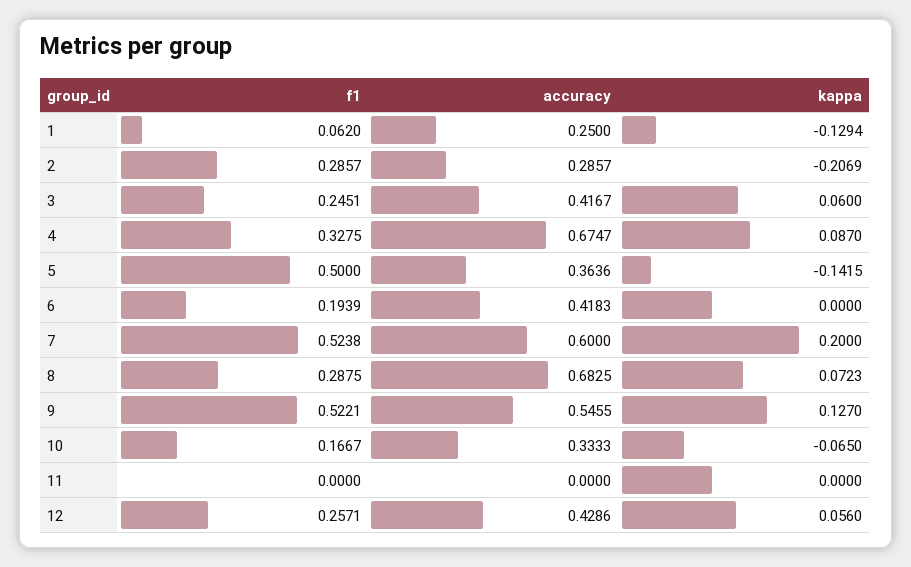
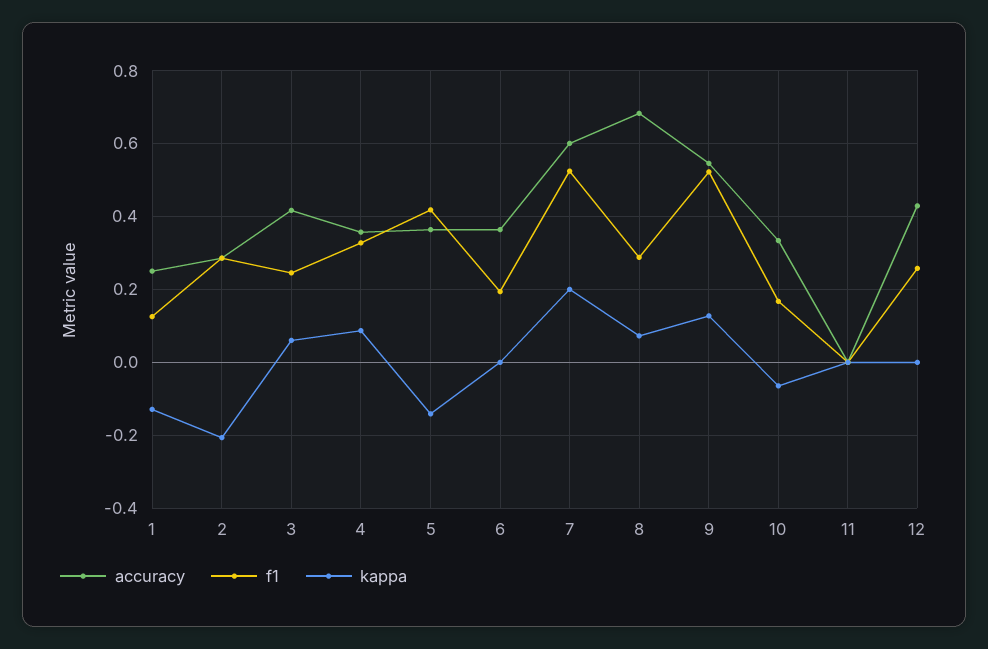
  {
    "f1": {
-     "1": 0.062,
+     "1": 0.12,
      "2": 0.2857,
      "3": 0.2451,
      "4": 0.3275,
-     "5": 0.5,
+     "5": 0.42,
      "6": 0.1939,
      "7": 0.5238,
      "8": 0.2875,
      "9": 0.5221,
      "10": 0.1667,
      "11": 0,
      "12": 0.2571
    },
    "accuracy": {
      "1": 0.25,
      "2": 0.2857,
      "3": 0.4167,
-     "4": 0.6747,
+     "4": 0.36,
      "5": 0.3636,
-     "6": 0.4183,
+     "6": 0.36,
      "7": 0.6,
      "8": 0.6825,
      "9": 0.5455,
      "10": 0.3333,
      "11": 0,
      "12": 0.4286
    },
    "kappa": {
      "1": -0.1294,
      "2": -0.2069,
      "3": 0.06,
      "4": 0.087,
      "5": -0.1415,
      "6": 0,
      "7": 0.2,
      "8": 0.0723,
      "9": 0.127,
      "10": -0.065,
      "11": 0,
-     "12": 0.056
+     "12": 0
    }
  }

